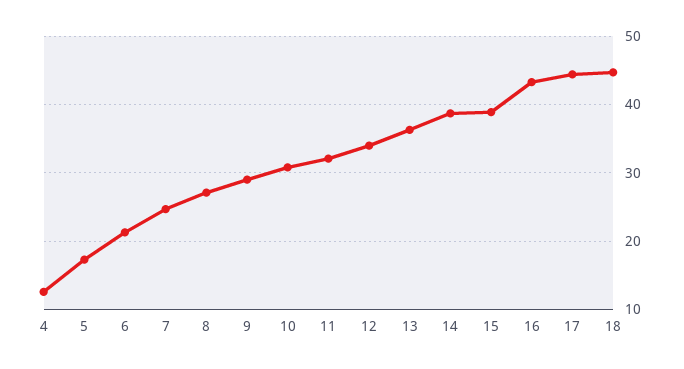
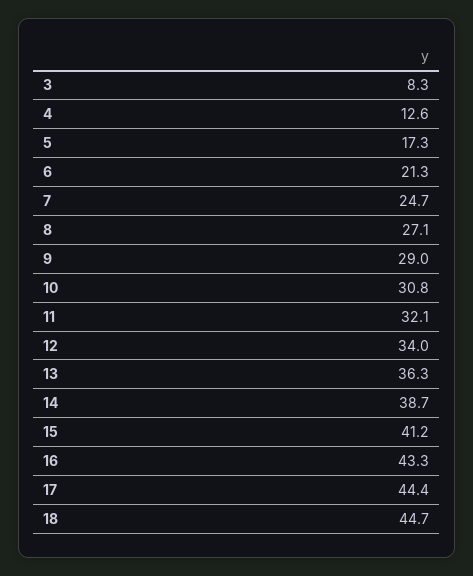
  {
    "4": 12.6,
    "5": 17.3,
    "6": 21.3,
    "7": 24.7,
    "8": 27.1,
    "9": 29,
    "10": 30.8,
    "11": 32.1,
    "12": 34,
    "13": 36.3,
    "14": 38.7,
-   "15": 39,
+   "15": 41.2,
    "16": 43.3,
    "17": 44.4,
-   "18": 44.7
+   "18": 44.7,
+   "3": 8.3
  }

